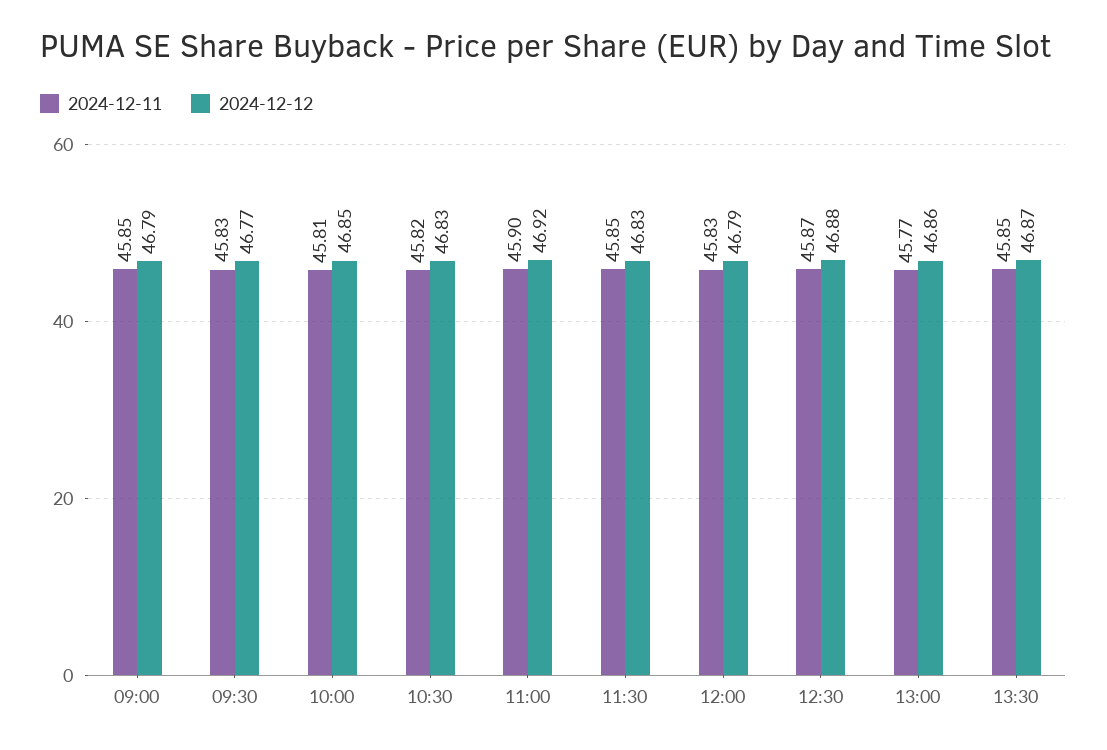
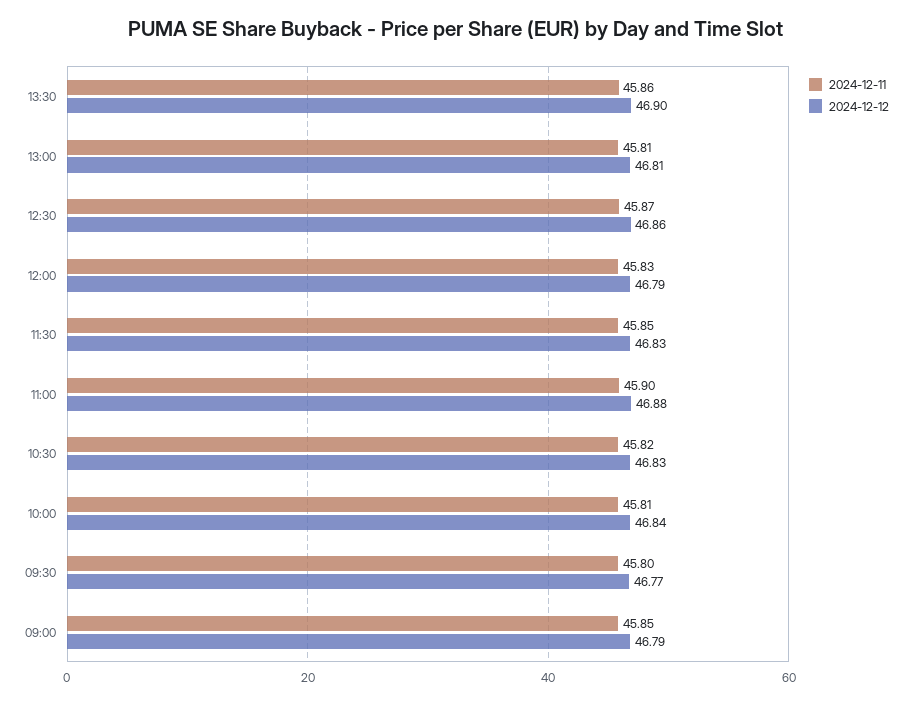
  {
    "2024-12-11": {
      "09:00": 45.85,
-     "09:30": 45.83,
+     "09:30": 45.8,
      "10:00": 45.81,
      "10:30": 45.82,
      "11:00": 45.9,
      "11:30": 45.85,
      "12:00": 45.83,
      "12:30": 45.87,
-     "13:00": 45.77,
+     "13:00": 45.81,
-     "13:30": 45.85
+     "13:30": 45.86
    },
    "2024-12-12": {
      "09:00": 46.79,
      "09:30": 46.77,
-     "10:00": 46.85,
+     "10:00": 46.84,
      "10:30": 46.83,
-     "11:00": 46.92,
+     "11:00": 46.88,
      "11:30": 46.83,
      "12:00": 46.79,
-     "12:30": 46.88,
+     "12:30": 46.86,
-     "13:00": 46.86,
+     "13:00": 46.81,
-     "13:30": 46.87
+     "13:30": 46.9
    }
  }

